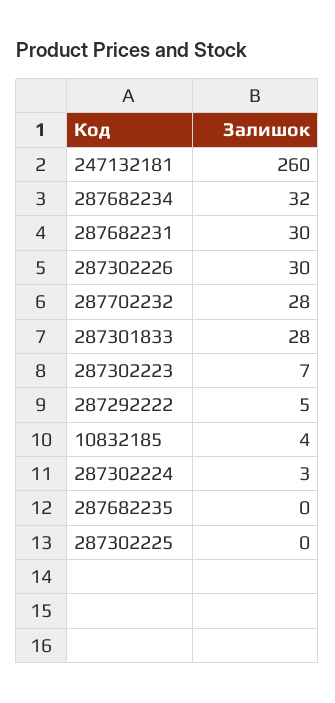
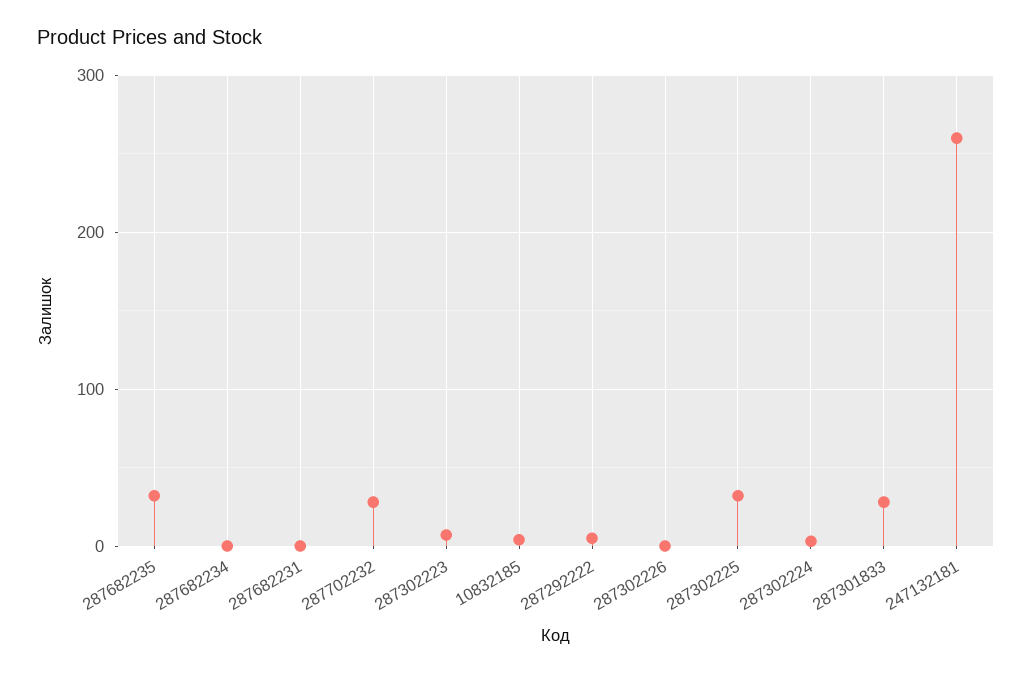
  {
    "247132181": 260,
-   "287682234": 32,
+   "287682234": 0,
-   "287682231": 30,
+   "287682231": 0,
-   "287302226": 30,
+   "287302226": 0,
    "287702232": 28,
    "287301833": 28,
    "287302223": 7,
    "287292222": 5,
    "10832185": 4,
    "287302224": 3,
-   "287682235": 0,
+   "287682235": 30,
-   "287302225": 0
+   "287302225": 30
  }

